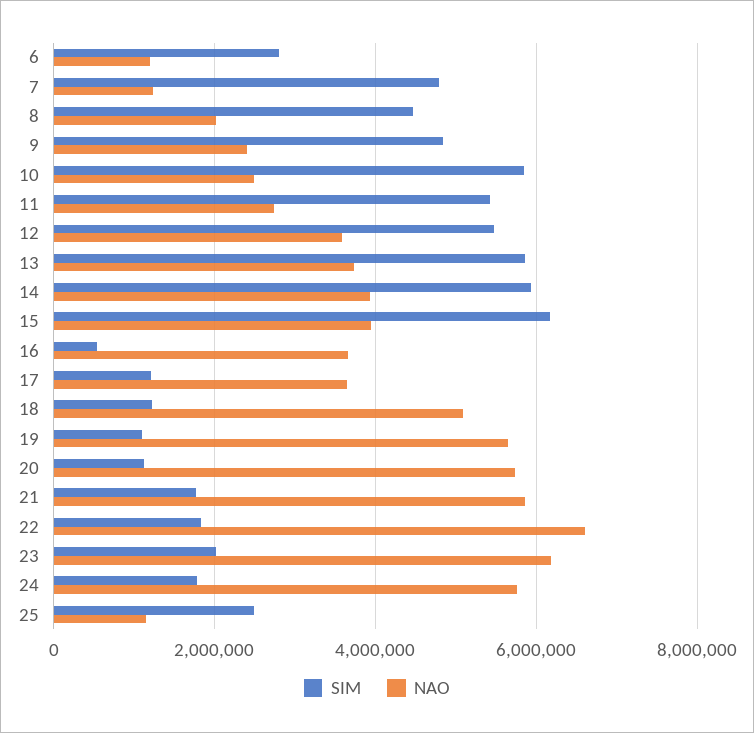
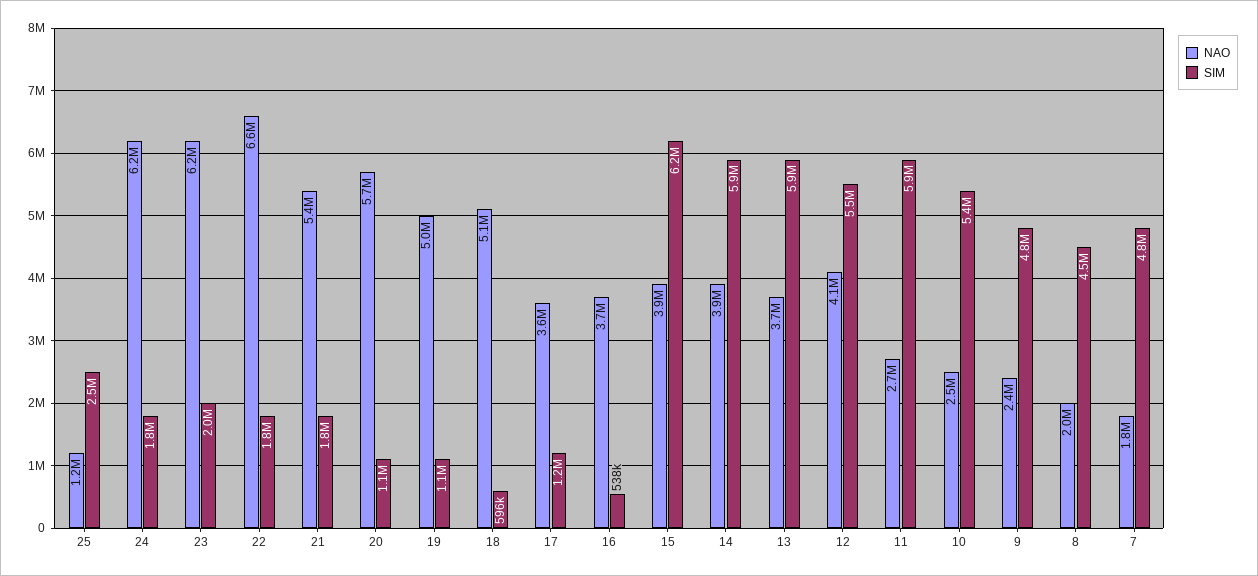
  {
    "SIM": {
-     "6": 2800000,
      "7": 4800000,
      "8": 4500000,
      "9": 4800000,
-     "10": 5800000,
+     "10": 5400000,
-     "11": 5400000,
+     "11": 5900000,
      "12": 5500000,
      "13": 5900000,
      "14": 5900000,
      "15": 6200000,
      "16": 538000,
      "17": 1200000,
-     "18": 1200000,
+     "18": 596000,
      "19": 1100000,
      "20": 1100000,
      "21": 1800000,
      "22": 1800000,
      "23": 2000000,
      "24": 1800000,
      "25": 2500000
    },
    "NAO": {
-     "6": 1200000,
-     "7": 1200000,
+     "7": 1800000,
      "8": 2000000,
      "9": 2400000,
      "10": 2500000,
      "11": 2700000,
-     "12": 3600000,
+     "12": 4100000,
      "13": 3700000,
      "14": 3900000,
      "15": 3900000,
      "16": 3700000,
      "17": 3600000,
      "18": 5100000,
-     "19": 5600000,
+     "19": 5000000,
      "20": 5700000,
-     "21": 5800000,
+     "21": 5400000,
      "22": 6600000,
      "23": 6200000,
-     "24": 5800000,
+     "24": 6200000,
      "25": 1200000
    }
  }

